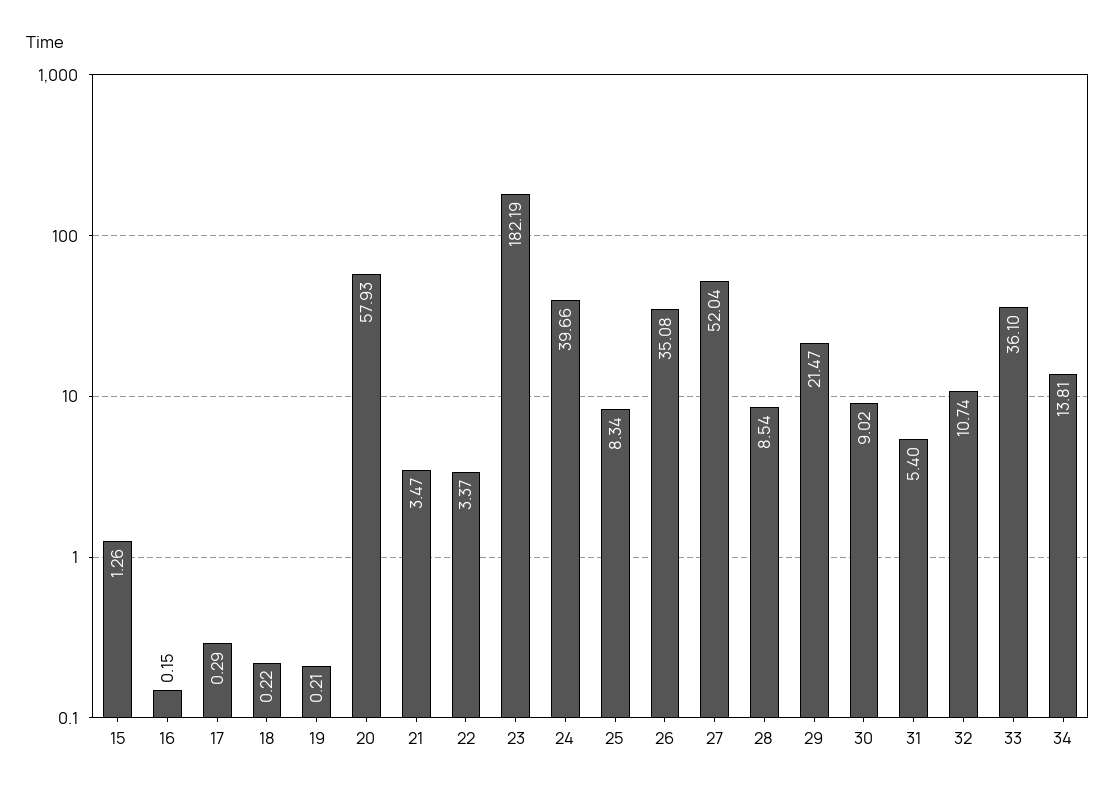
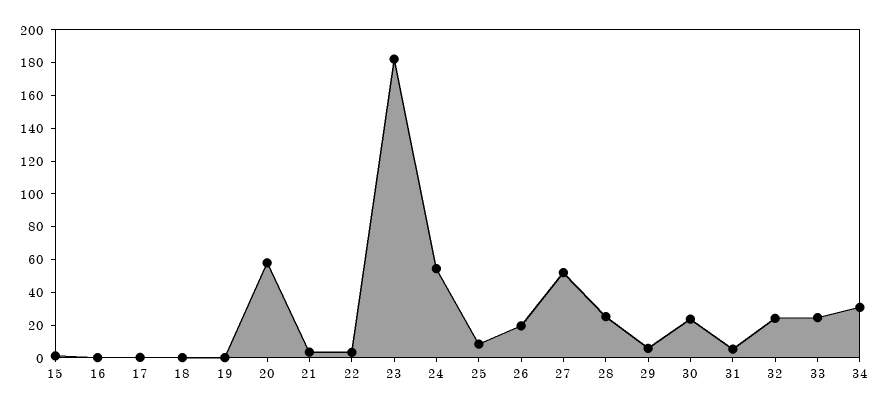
  {
    "15": 1.26,
    "16": 0.15,
    "17": 0.29,
    "18": 0.22,
    "19": 0.21,
    "20": 57.93,
    "21": 3.47,
    "22": 3.37,
    "23": 182.19,
-   "24": 39.66,
+   "24": 55,
    "25": 8.34,
-   "26": 35.08,
+   "26": 20,
    "27": 52.04,
-   "28": 8.54,
+   "28": 25,
-   "29": 21.47,
+   "29": 5,
-   "30": 9.02,
+   "30": 25,
    "31": 5.4,
-   "32": 10.74,
+   "32": 25,
-   "33": 36.1,
+   "33": 25,
-   "34": 13.81
+   "34": 30
  }

